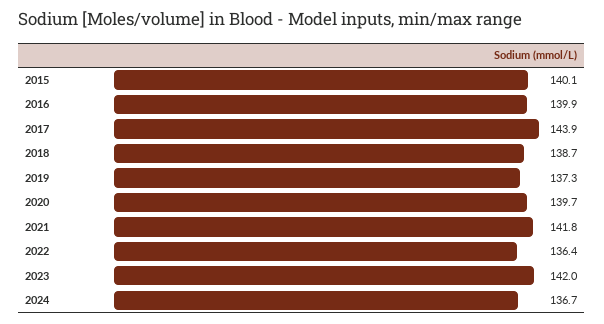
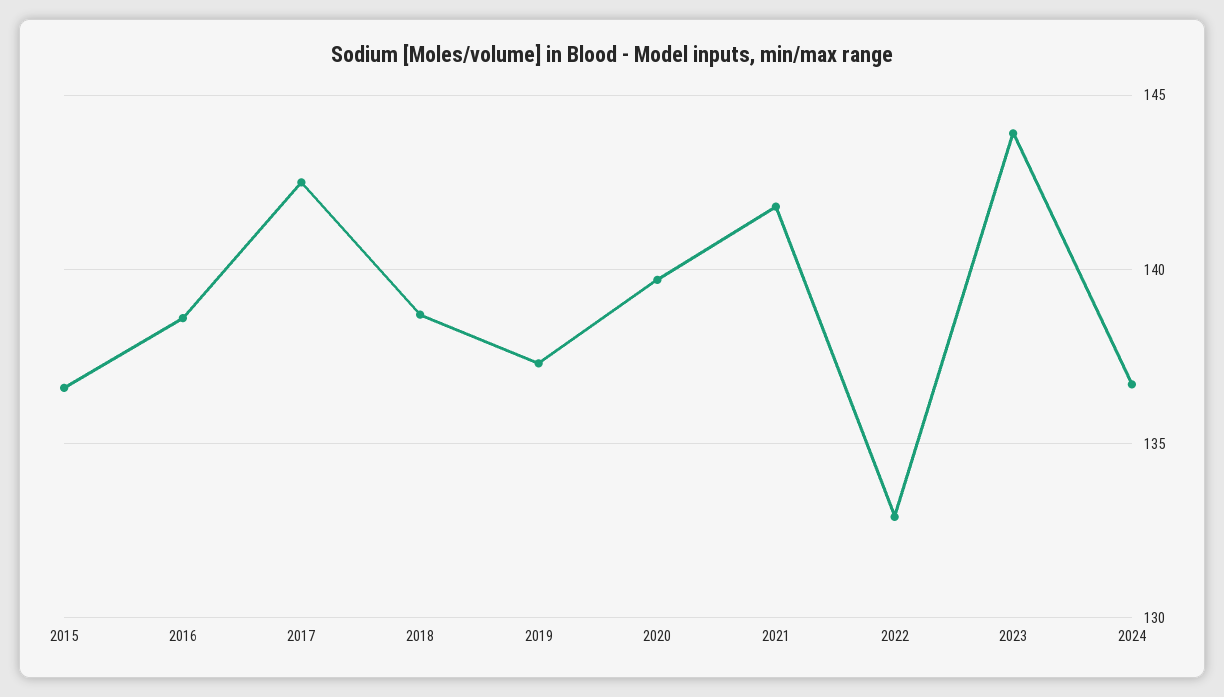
  {
-   "2015": 140.1,
+   "2015": 136.5,
-   "2016": 139.9,
+   "2016": 138.5,
-   "2017": 143.9,
+   "2017": 142.5,
    "2018": 138.7,
    "2019": 137.3,
    "2020": 139.7,
    "2021": 141.8,
-   "2022": 136.4,
+   "2022": 133,
-   "2023": 142,
+   "2023": 144,
    "2024": 136.7
  }

